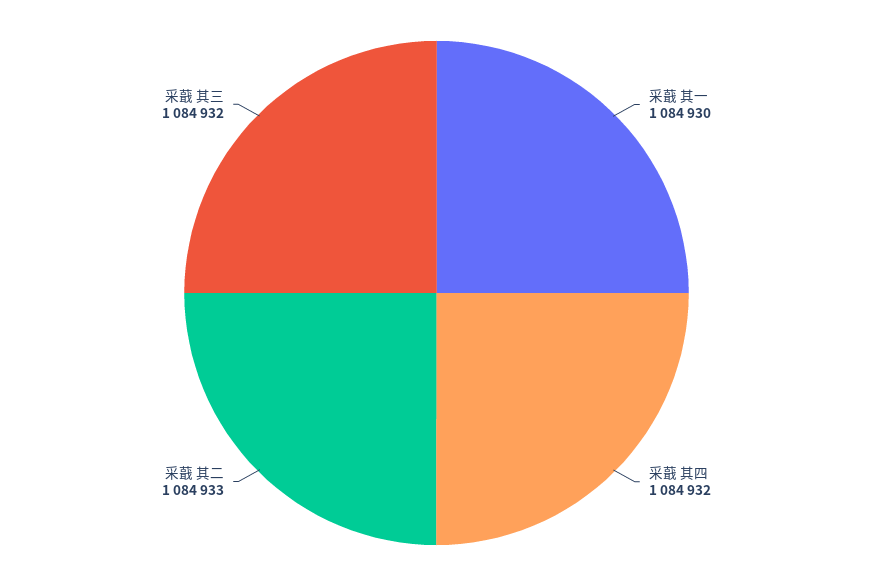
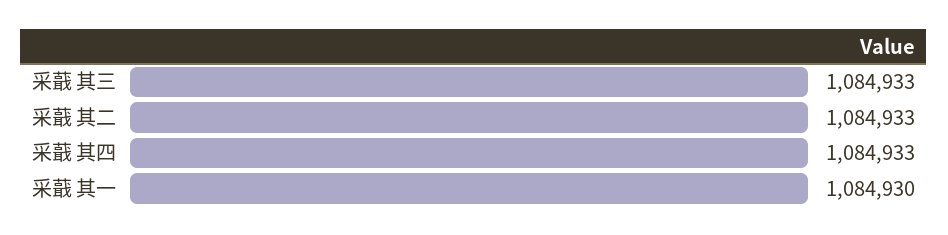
  {
    "采蕺 其一": 1084930,
-   "采蕺 其四": 1084932,
+   "采蕺 其四": 1084933,
    "采蕺 其二": 1084933,
-   "采蕺 其三": 1084932
+   "采蕺 其三": 1084933
  }

